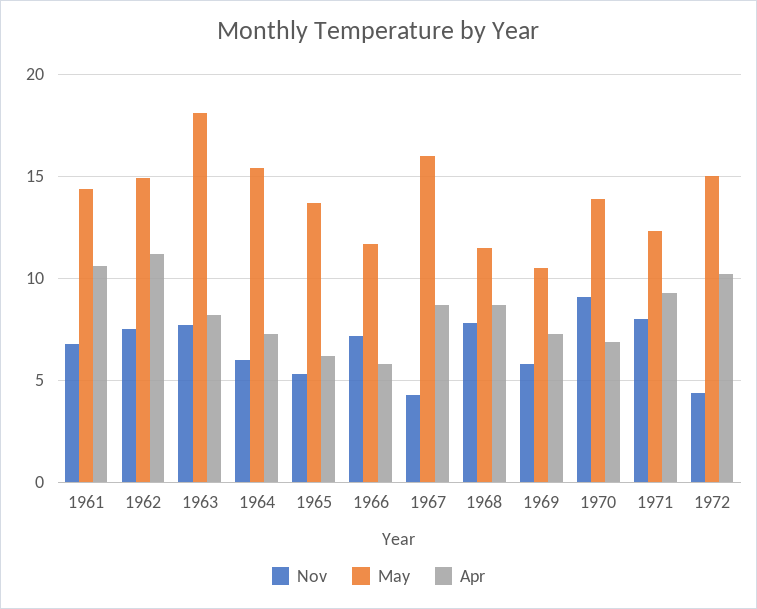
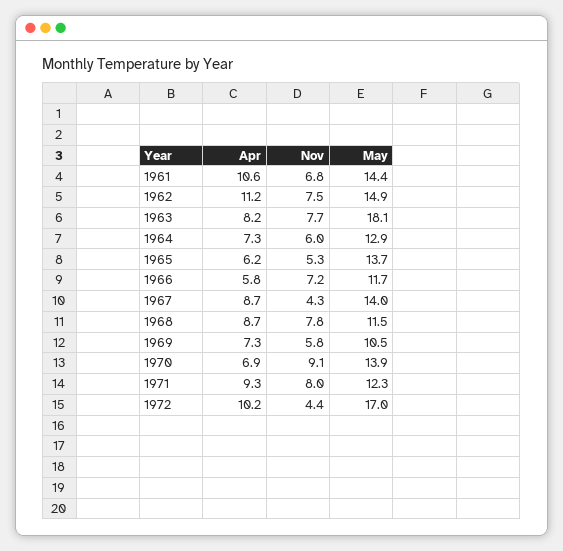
  {
    "Nov": {
      "1961": 6.8,
      "1962": 7.5,
      "1963": 7.7,
      "1964": 6,
      "1965": 5.3,
      "1966": 7.2,
      "1967": 4.3,
      "1968": 7.8,
      "1969": 5.8,
      "1970": 9.1,
      "1971": 8,
      "1972": 4.4
    },
    "May": {
      "1961": 14.4,
      "1962": 14.9,
      "1963": 18.1,
-     "1964": 15.5,
+     "1964": 12.9,
      "1965": 13.7,
      "1966": 11.7,
-     "1967": 16,
+     "1967": 14,
      "1968": 11.5,
      "1969": 10.5,
      "1970": 13.9,
      "1971": 12.3,
-     "1972": 15
+     "1972": 17
    },
    "Apr": {
      "1961": 10.6,
      "1962": 11.2,
      "1963": 8.2,
      "1964": 7.3,
      "1965": 6.2,
      "1966": 5.8,
      "1967": 8.7,
      "1968": 8.7,
      "1969": 7.3,
      "1970": 6.9,
      "1971": 9.3,
      "1972": 10.2
    }
  }

